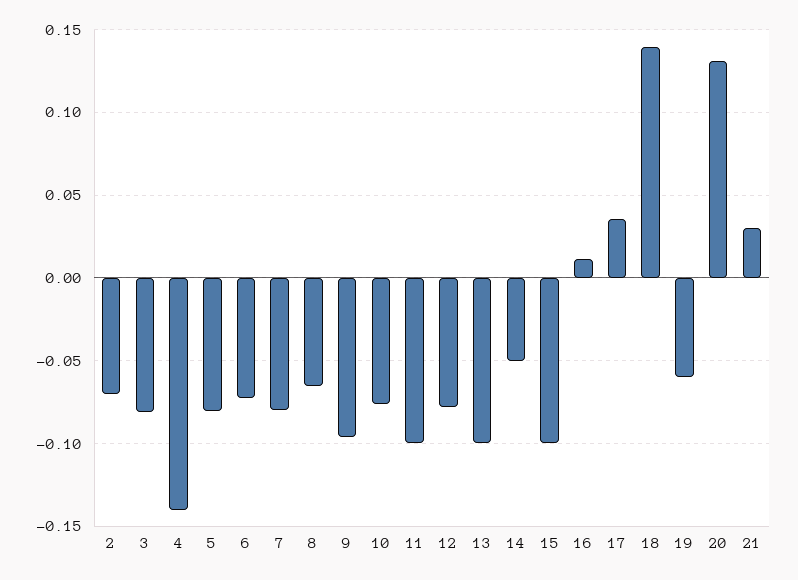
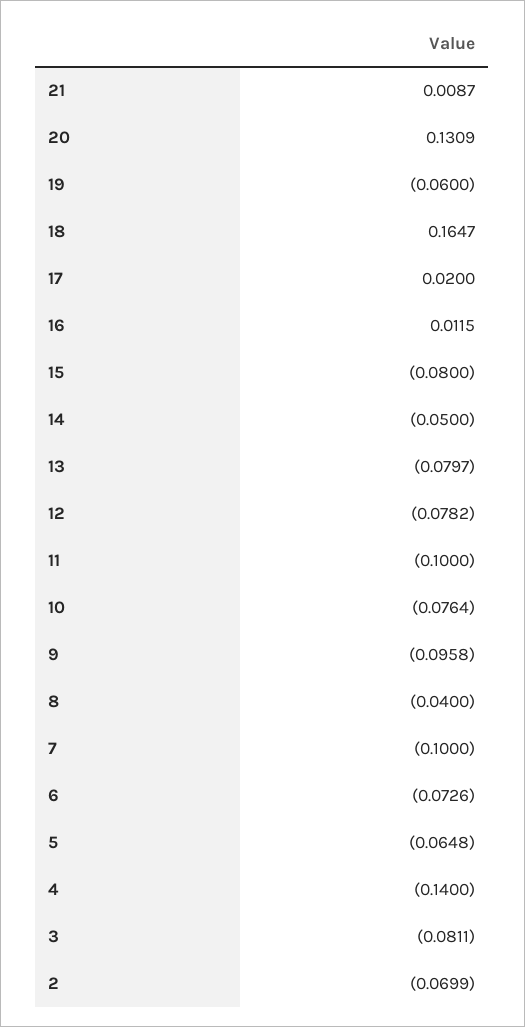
  {
    "2": -0.0699,
    "3": -0.0811,
    "4": -0.14,
-   "5": -0.08,
+   "5": -0.0648,
    "6": -0.0726,
-   "7": -0.08,
+   "7": -0.1,
-   "8": -0.065,
+   "8": -0.04,
    "9": -0.0958,
    "10": -0.0764,
    "11": -0.1,
    "12": -0.0782,
-   "13": -0.1,
+   "13": -0.0797,
    "14": -0.05,
-   "15": -0.1,
+   "15": -0.08,
    "16": 0.0115,
-   "17": 0.035,
+   "17": 0.02,
-   "18": 0.14,
+   "18": 0.1647,
    "19": -0.06,
    "20": 0.1309,
-   "21": 0.03
+   "21": 0.0087
  }

